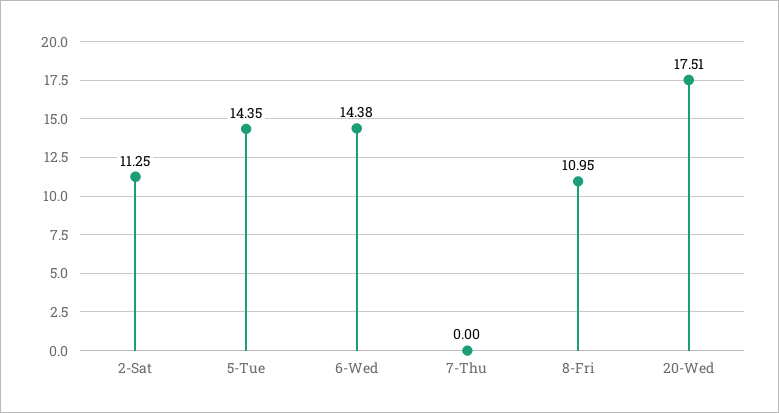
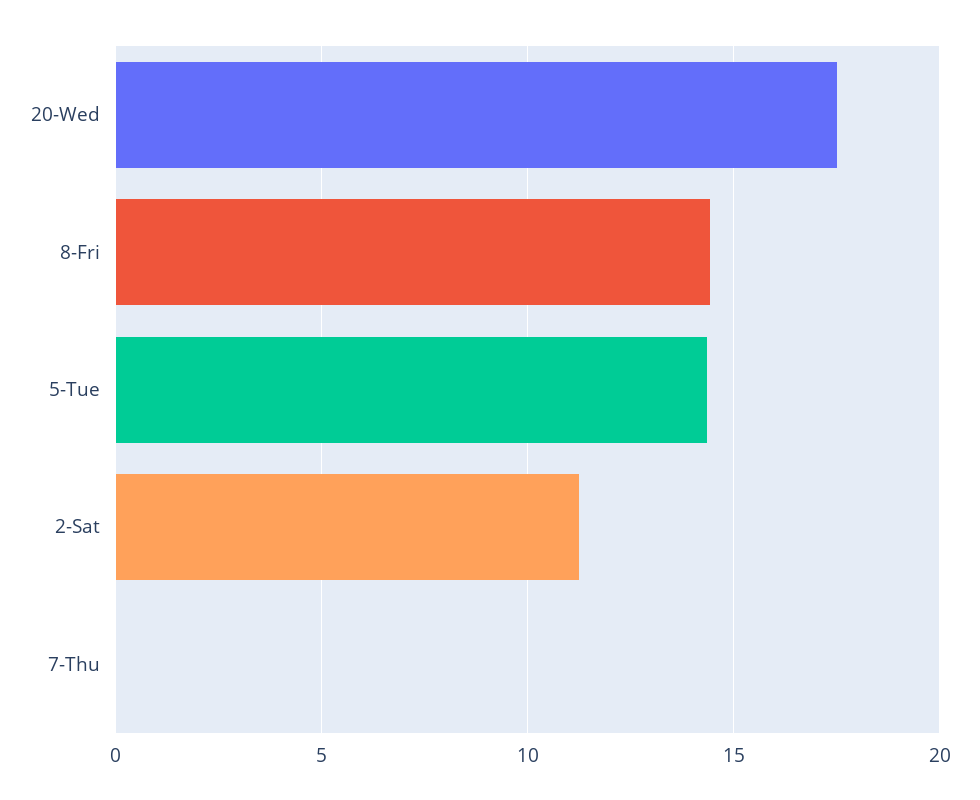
  {
    "2-Sat": 11.25,
    "5-Tue": 14.35,
-   "6-Wed": 14.38,
    "7-Thu": 0,
-   "8-Fri": 10.95,
+   "8-Fri": 14.5,
    "20-Wed": 17.51
  }

